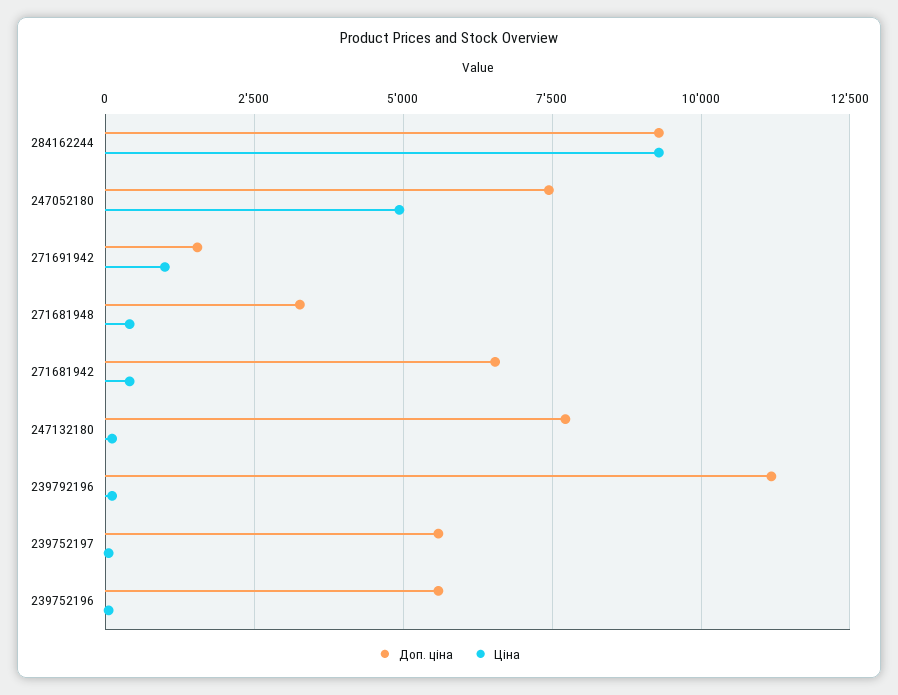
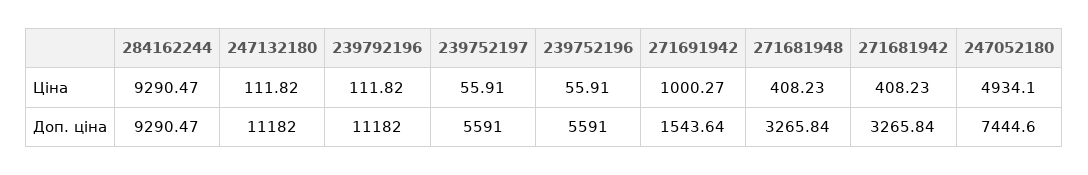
  {
    "Доп. ціна": {
      "284162244": 9290.47,
      "247052180": 7444.6,
      "271691942": 1543.64,
      "271681948": 3265.84,
-     "271681942": 6500,
+     "271681942": 3265.84,
-     "247132180": 7750,
+     "247132180": 11182,
      "239792196": 11182,
      "239752197": 5591,
      "239752196": 5591
    },
    "Ціна": {
      "284162244": 9290.47,
      "247052180": 4934.1,
      "271691942": 1000.27,
      "271681948": 408.23,
      "271681942": 408.23,
      "247132180": 111.82,
      "239792196": 111.82,
      "239752197": 55.91,
      "239752196": 55.91
    }
  }

